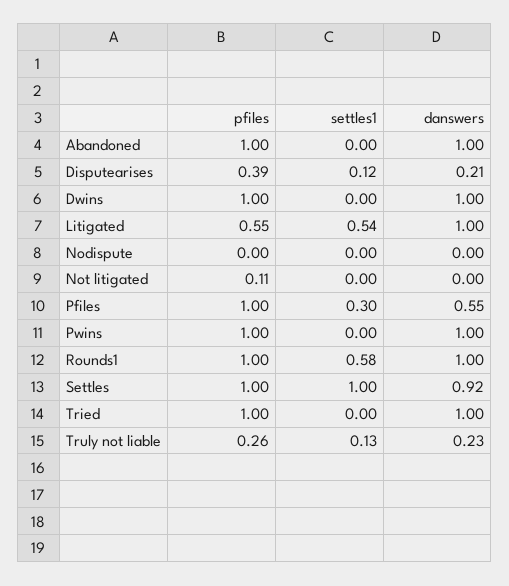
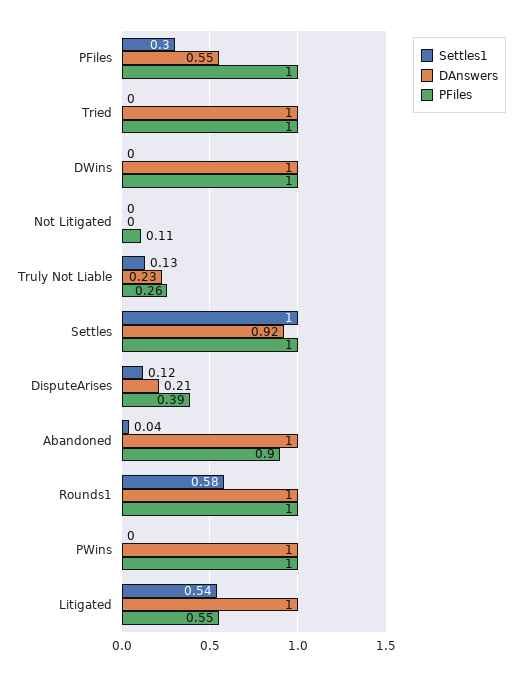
  {
    "pfiles": {
-     "Abandoned": 1,
+     "Abandoned": 0.9,
      "Disputearises": 0.39,
      "Dwins": 1,
      "Litigated": 0.55,
-     "Nodispute": 0,
      "Not litigated": 0.11,
      "Pfiles": 1,
      "Pwins": 1,
      "Rounds1": 1,
      "Settles": 1,
      "Tried": 1,
      "Truly not liable": 0.26
    },
    "settles1": {
-     "Abandoned": 0,
+     "Abandoned": 0.04,
      "Disputearises": 0.12,
      "Dwins": 0,
      "Litigated": 0.54,
-     "Nodispute": 0,
      "Not litigated": 0,
      "Pfiles": 0.3,
      "Pwins": 0,
      "Rounds1": 0.58,
      "Settles": 1,
      "Tried": 0,
      "Truly not liable": 0.13
    },
    "danswers": {
      "Abandoned": 1,
      "Disputearises": 0.21,
      "Dwins": 1,
      "Litigated": 1,
-     "Nodispute": 0,
      "Not litigated": 0,
      "Pfiles": 0.55,
      "Pwins": 1,
      "Rounds1": 1,
      "Settles": 0.92,
      "Tried": 1,
      "Truly not liable": 0.23
    }
  }

